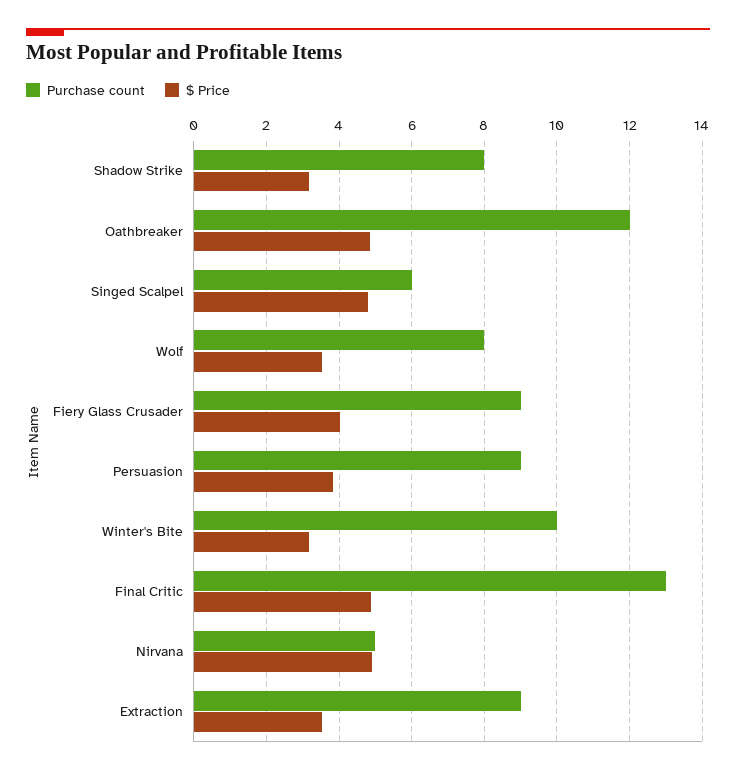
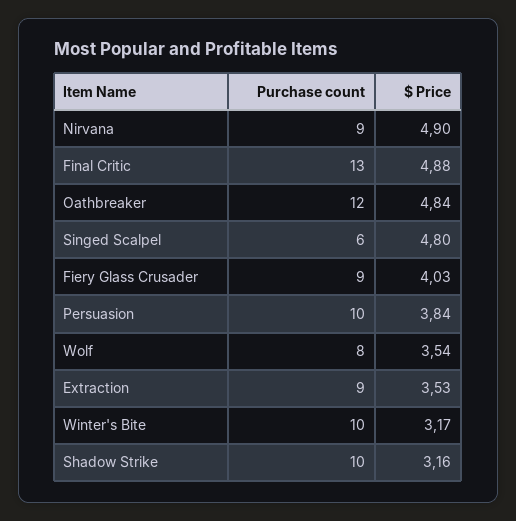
  {
    "Purchase count": {
-     "Shadow Strike": 8,
+     "Shadow Strike": 10,
      "Oathbreaker": 12,
      "Singed Scalpel": 6,
      "Wolf": 8,
      "Fiery Glass Crusader": 9,
-     "Persuasion": 9,
+     "Persuasion": 10,
      "Winter's Bite": 10,
      "Final Critic": 13,
-     "Nirvana": 5,
+     "Nirvana": 9,
      "Extraction": 9
    },
    "$ Price": {
      "Shadow Strike": 3.16,
      "Oathbreaker": 4.84,
      "Singed Scalpel": 4.8,
      "Wolf": 3.54,
      "Fiery Glass Crusader": 4.03,
      "Persuasion": 3.84,
      "Winter's Bite": 3.17,
      "Final Critic": 4.88,
      "Nirvana": 4.9,
      "Extraction": 3.53
    }
  }

